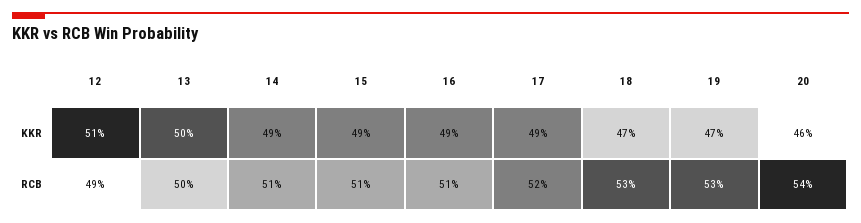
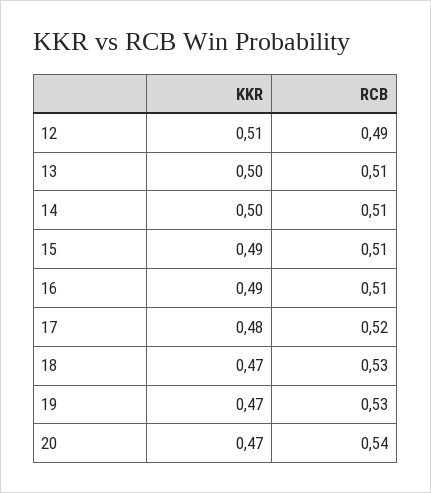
  {
    "12": {
      "KKR": 0.51,
      "RCB": 0.49
    },
    "13": {
      "KKR": 0.5,
-     "RCB": 0.5
+     "RCB": 0.51
    },
    "14": {
-     "KKR": 0.49,
+     "KKR": 0.5,
      "RCB": 0.51
    },
    "15": {
      "KKR": 0.49,
      "RCB": 0.51
    },
    "16": {
      "KKR": 0.49,
      "RCB": 0.51
    },
    "17": {
-     "KKR": 0.49,
+     "KKR": 0.48,
      "RCB": 0.52
    },
    "18": {
      "KKR": 0.47,
      "RCB": 0.53
    },
    "19": {
      "KKR": 0.47,
      "RCB": 0.53
    },
    "20": {
-     "KKR": 0.46,
+     "KKR": 0.47,
      "RCB": 0.54
    }
  }

